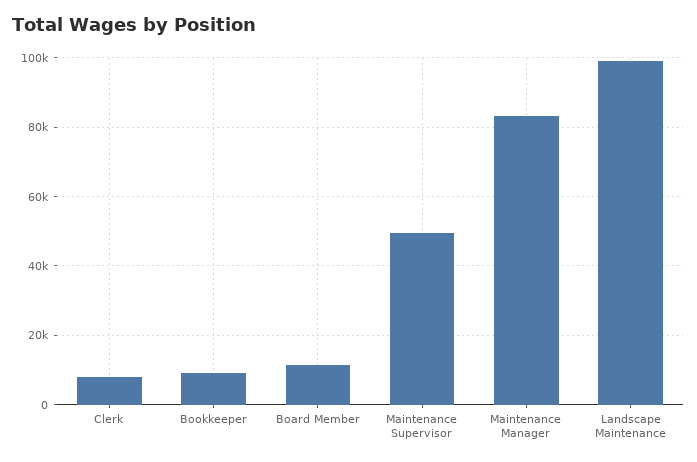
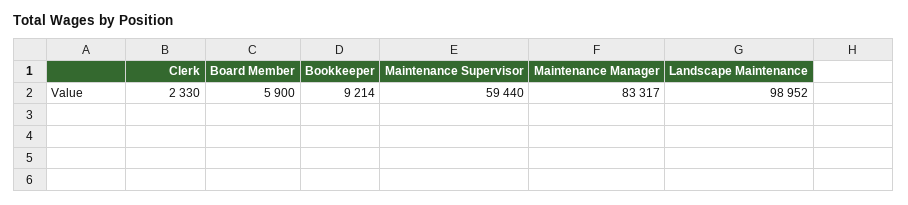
  {
-   "Clerk": 8000,
+   "Clerk": 2330,
    "Bookkeeper": 9214,
-   "Board Member": 12000,
+   "Board Member": 5900,
-   "Maintenance Supervisor": 50000,
+   "Maintenance Supervisor": 59440,
    "Maintenance Manager": 83317,
    "Landscape Maintenance": 98952
  }

